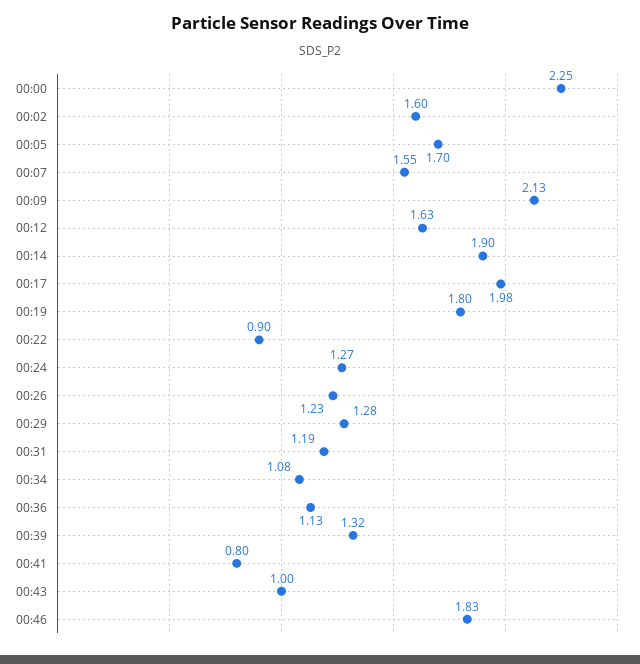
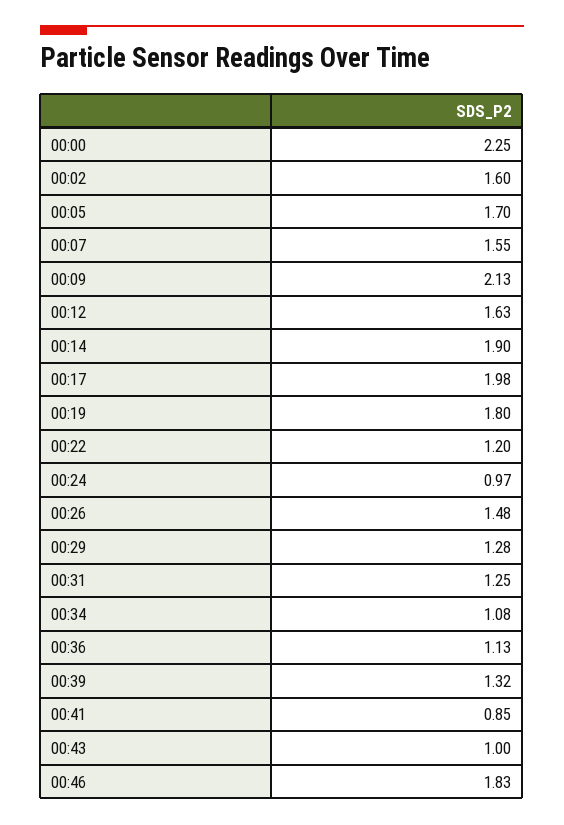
  {
    "00:00": 2.25,
    "00:02": 1.6,
    "00:05": 1.7,
    "00:07": 1.55,
    "00:09": 2.13,
    "00:12": 1.63,
    "00:14": 1.9,
    "00:17": 1.98,
    "00:19": 1.8,
-   "00:22": 0.9,
+   "00:22": 1.2,
-   "00:24": 1.27,
+   "00:24": 0.97,
-   "00:26": 1.23,
+   "00:26": 1.48,
    "00:29": 1.28,
-   "00:31": 1.19,
+   "00:31": 1.25,
    "00:34": 1.08,
    "00:36": 1.13,
    "00:39": 1.32,
-   "00:41": 0.8,
+   "00:41": 0.85,
    "00:43": 1,
    "00:46": 1.83
  }

